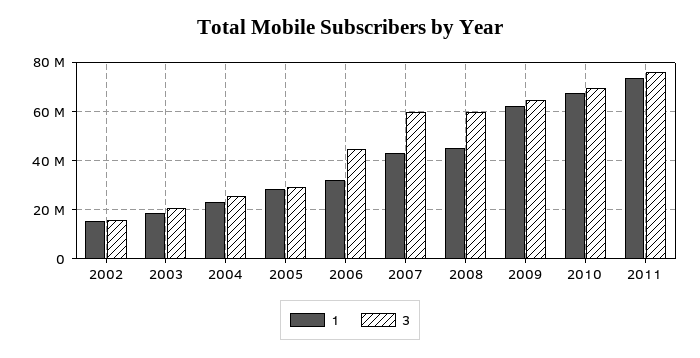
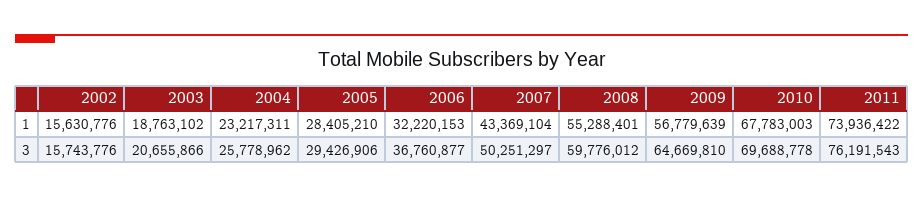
  {
    "1": {
      "2002": 15630776,
      "2003": 18763102,
      "2004": 23217311,
      "2005": 28405210,
      "2006": 32220153,
      "2007": 43369104,
-     "2008": 45000000,
+     "2008": 55288401,
-     "2009": 62500000,
+     "2009": 56779639,
      "2010": 67783003,
      "2011": 73936422
    },
    "3": {
      "2002": 15743776,
      "2003": 20655866,
      "2004": 25778962,
      "2005": 29426906,
-     "2006": 45000000,
+     "2006": 36760877,
-     "2007": 60000000,
+     "2007": 50251297,
      "2008": 59776012,
      "2009": 64669810,
      "2010": 69688778,
      "2011": 76191543
    }
  }

